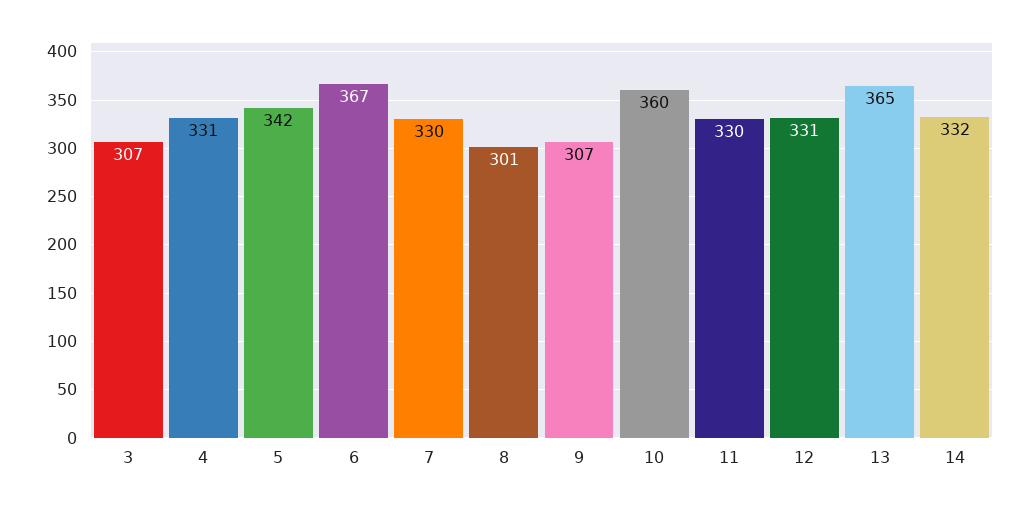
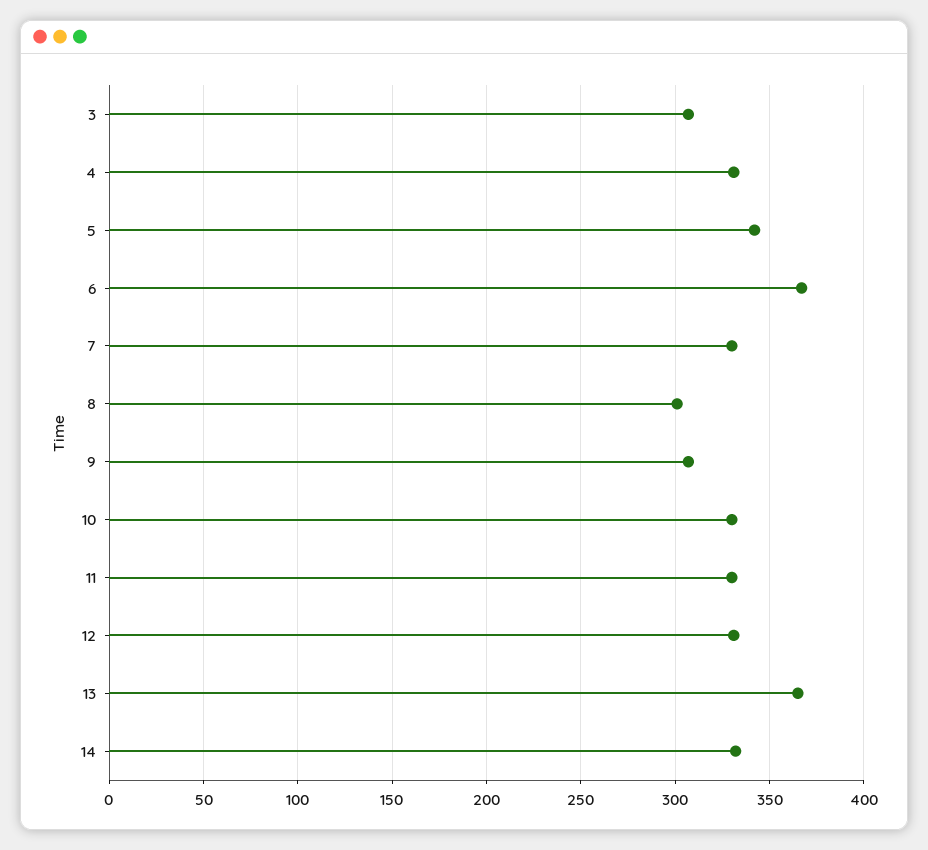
  {
    "3": 307,
    "4": 331,
    "5": 342,
    "6": 367,
    "7": 330,
    "8": 301,
    "9": 307,
-   "10": 360,
+   "10": 330,
    "11": 330,
    "12": 331,
    "13": 365,
    "14": 332
  }

